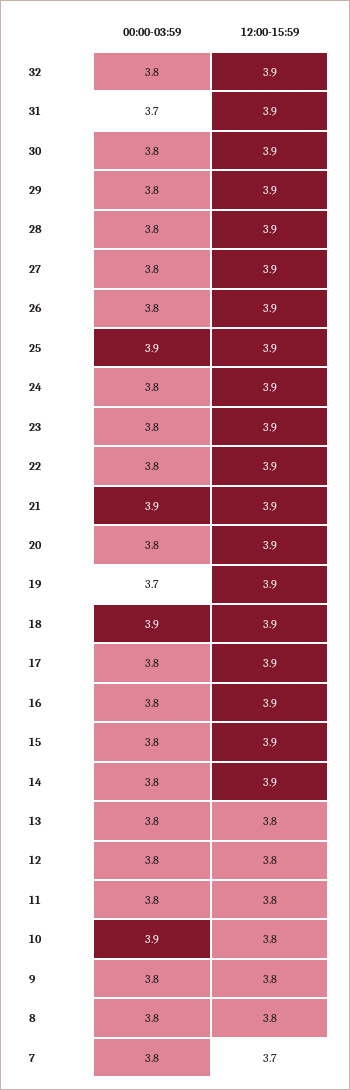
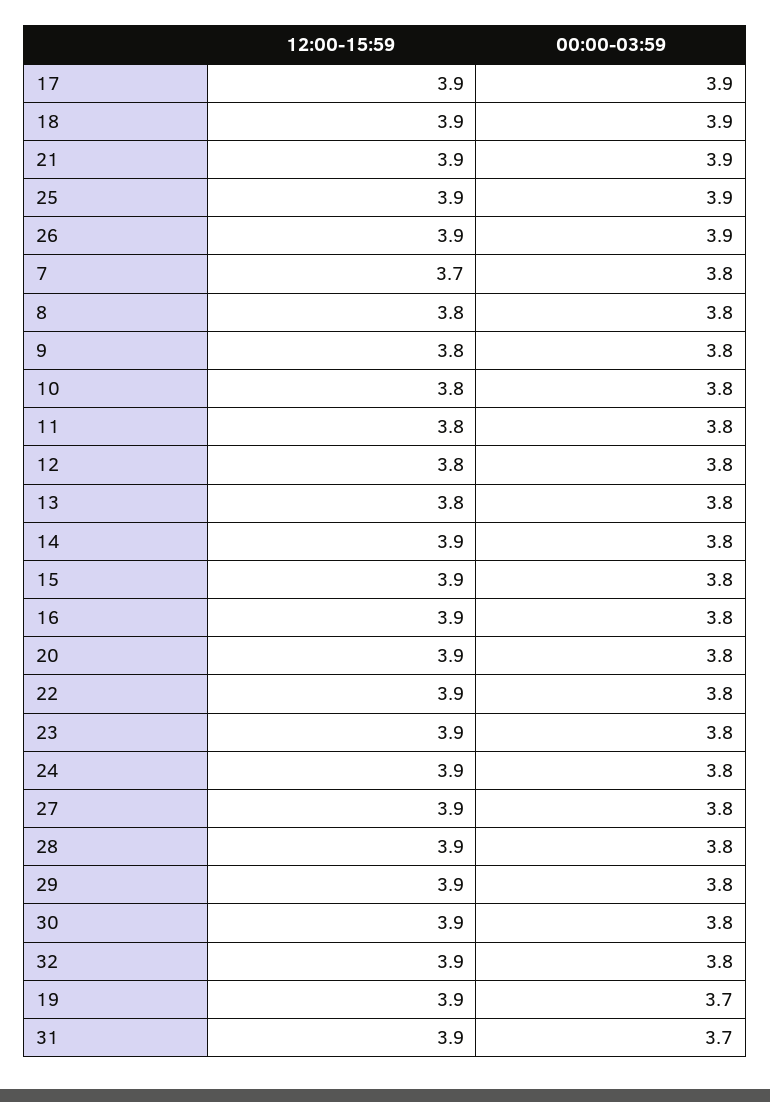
  {
    "00:00-03:59": {
      "32": 3.8,
      "31": 3.7,
      "30": 3.8,
      "29": 3.8,
      "28": 3.8,
      "27": 3.8,
-     "26": 3.8,
+     "26": 3.9,
      "25": 3.9,
      "24": 3.8,
      "23": 3.8,
      "22": 3.8,
      "21": 3.9,
      "20": 3.8,
      "19": 3.7,
      "18": 3.9,
-     "17": 3.8,
+     "17": 3.9,
      "16": 3.8,
      "15": 3.8,
      "14": 3.8,
      "13": 3.8,
      "12": 3.8,
      "11": 3.8,
-     "10": 3.9,
+     "10": 3.8,
      "9": 3.8,
      "8": 3.8,
      "7": 3.8
    },
    "12:00-15:59": {
      "32": 3.9,
      "31": 3.9,
      "30": 3.9,
      "29": 3.9,
      "28": 3.9,
      "27": 3.9,
      "26": 3.9,
      "25": 3.9,
      "24": 3.9,
      "23": 3.9,
      "22": 3.9,
      "21": 3.9,
      "20": 3.9,
      "19": 3.9,
      "18": 3.9,
      "17": 3.9,
      "16": 3.9,
      "15": 3.9,
      "14": 3.9,
      "13": 3.8,
      "12": 3.8,
      "11": 3.8,
      "10": 3.8,
      "9": 3.8,
      "8": 3.8,
      "7": 3.7
    }
  }

